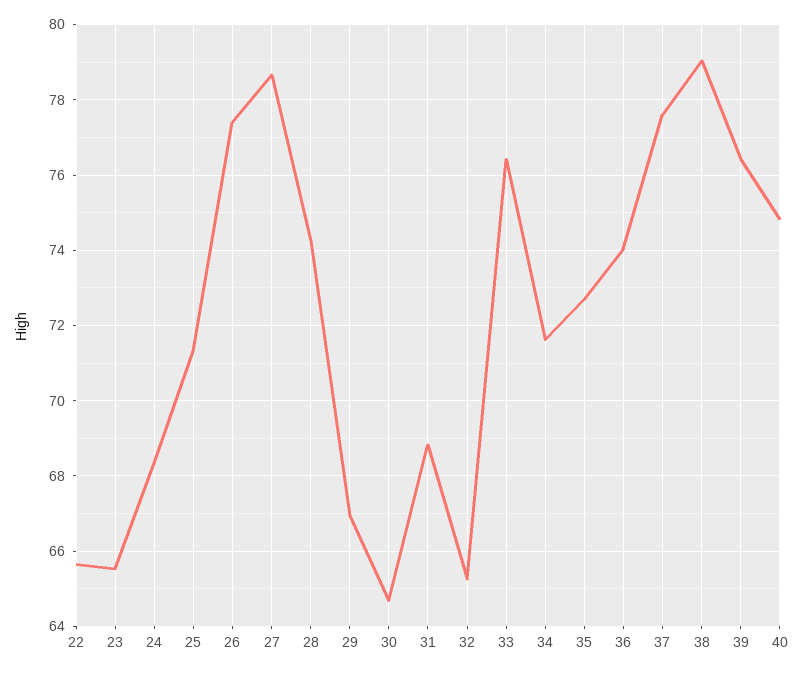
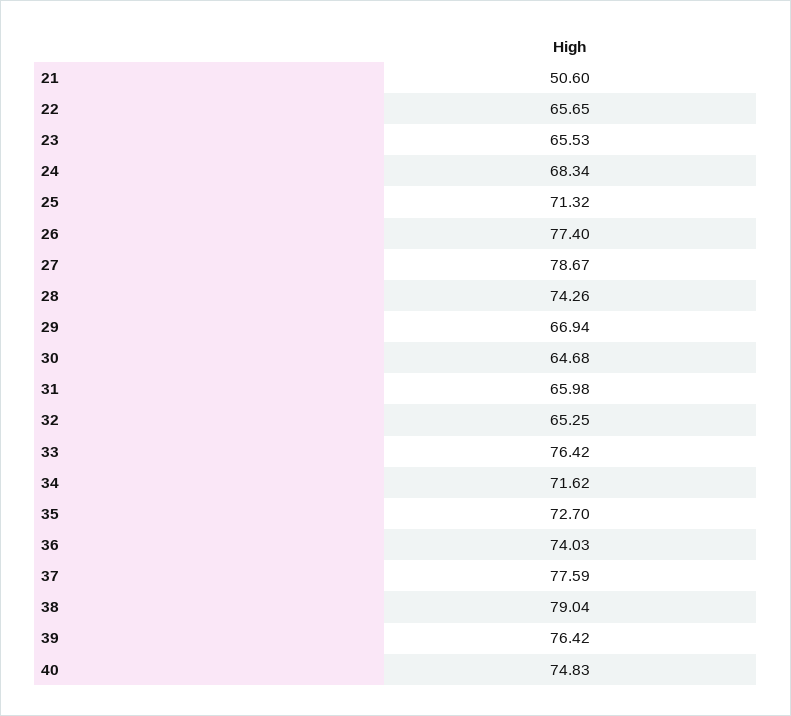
  {
    "22": 65.65,
    "23": 65.53,
    "24": 68.34,
    "25": 71.32,
    "26": 77.4,
    "27": 78.67,
    "28": 74.26,
    "29": 66.94,
    "30": 64.68,
-   "31": 68.8,
+   "31": 65.98,
    "32": 65.25,
    "33": 76.42,
    "34": 71.62,
    "35": 72.7,
    "36": 74.03,
    "37": 77.59,
    "38": 79.04,
    "39": 76.42,
-   "40": 74.83
+   "40": 74.83,
+   "21": 50.6
  }

